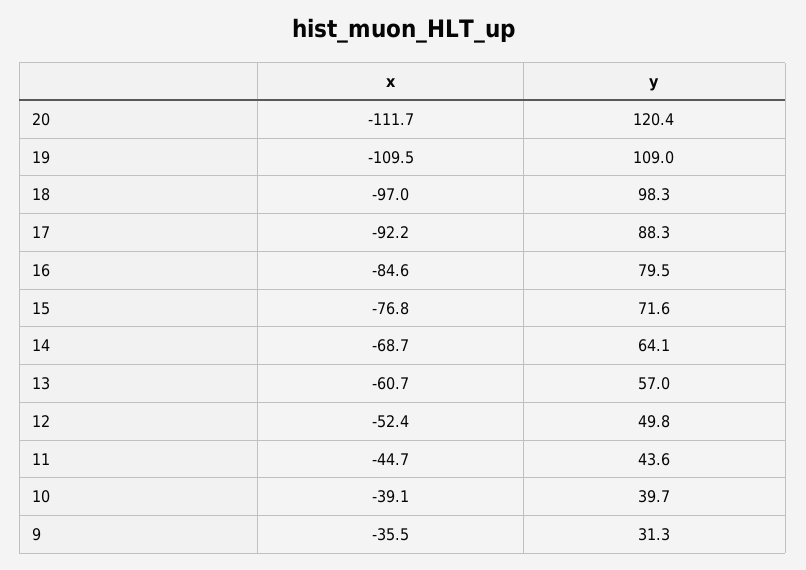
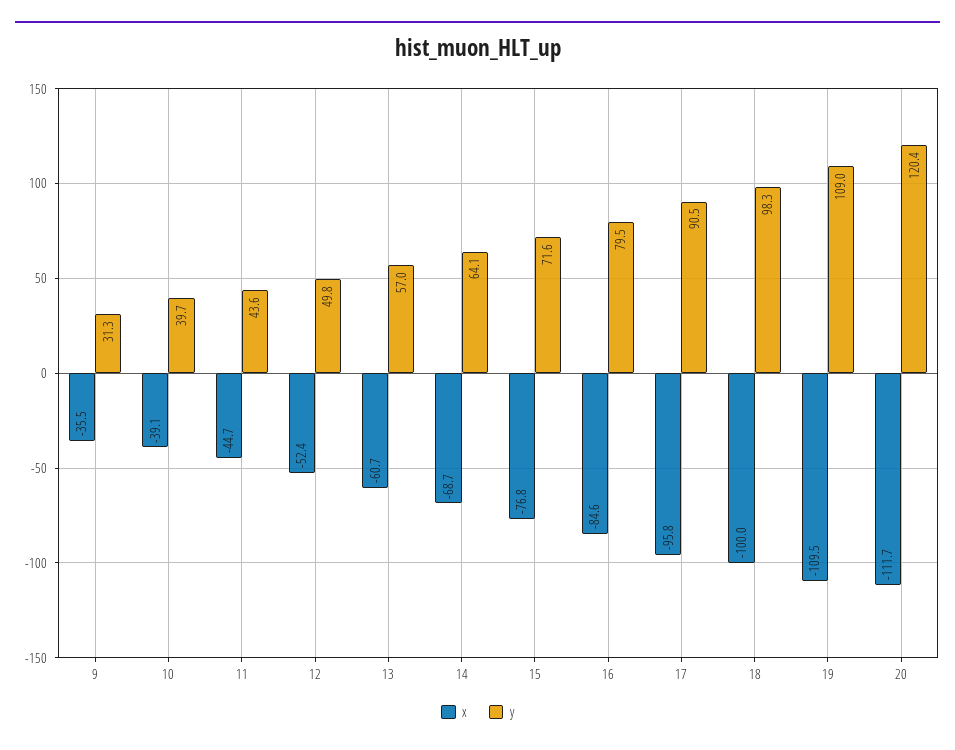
  {
    "x": {
      "20": -111.7,
      "19": -109.5,
-     "18": -97,
+     "18": -100,
-     "17": -92.2,
+     "17": -95.8,
      "16": -84.6,
      "15": -76.8,
      "14": -68.7,
      "13": -60.7,
      "12": -52.4,
      "11": -44.7,
      "10": -39.1,
      "9": -35.5
    },
    "y": {
      "20": 120.4,
      "19": 109,
      "18": 98.3,
-     "17": 88.3,
+     "17": 90.5,
      "16": 79.5,
      "15": 71.6,
      "14": 64.1,
      "13": 57,
      "12": 49.8,
      "11": 43.6,
      "10": 39.7,
      "9": 31.3
    }
  }

